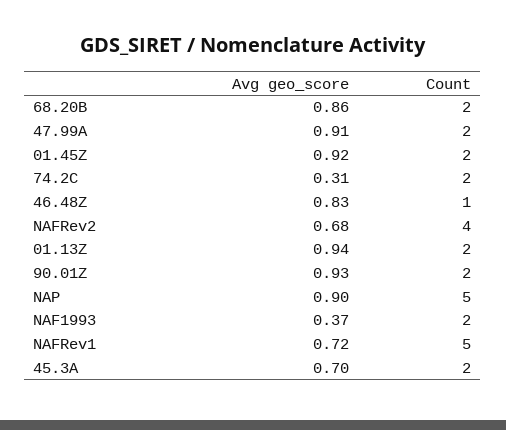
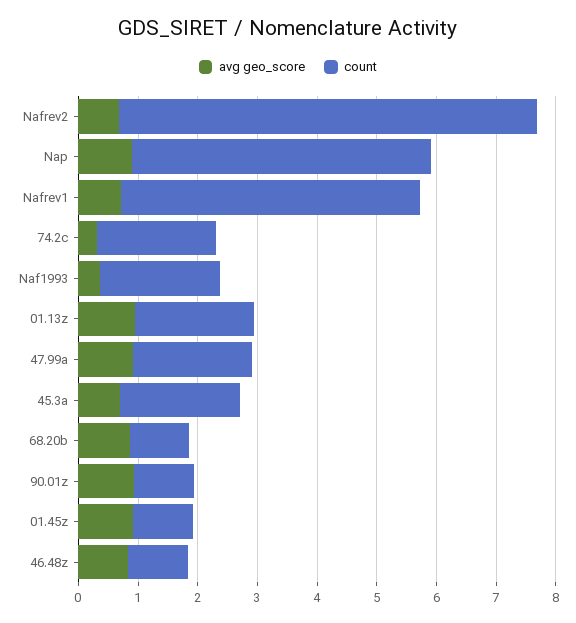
  {
    "Avg geo_score": {
      "68.20B": 0.86,
      "47.99A": 0.91,
      "01.45Z": 0.92,
      "74.2C": 0.31,
      "46.48Z": 0.83,
      "NAFRev2": 0.68,
      "01.13Z": 0.94,
      "90.01Z": 0.93,
      "NAP": 0.9,
      "NAF1993": 0.37,
      "NAFRev1": 0.72,
      "45.3A": 0.7
    },
    "Count": {
-     "68.20B": 2,
+     "68.20B": 1,
      "47.99A": 2,
-     "01.45Z": 2,
+     "01.45Z": 1,
      "74.2C": 2,
      "46.48Z": 1,
-     "NAFRev2": 4,
+     "NAFRev2": 7,
      "01.13Z": 2,
-     "90.01Z": 2,
+     "90.01Z": 1,
      "NAP": 5,
      "NAF1993": 2,
      "NAFRev1": 5,
      "45.3A": 2
    }
  }

